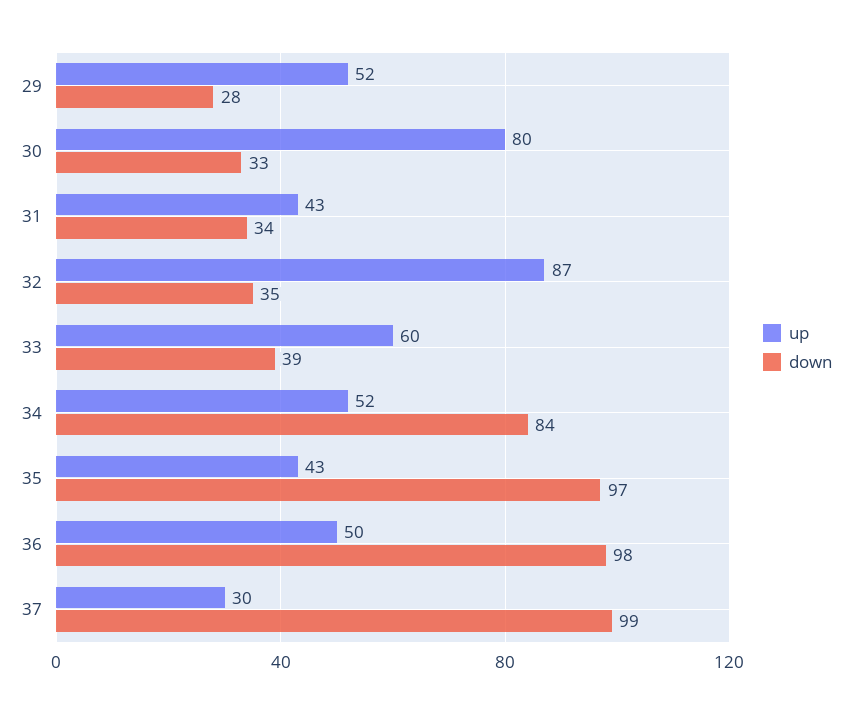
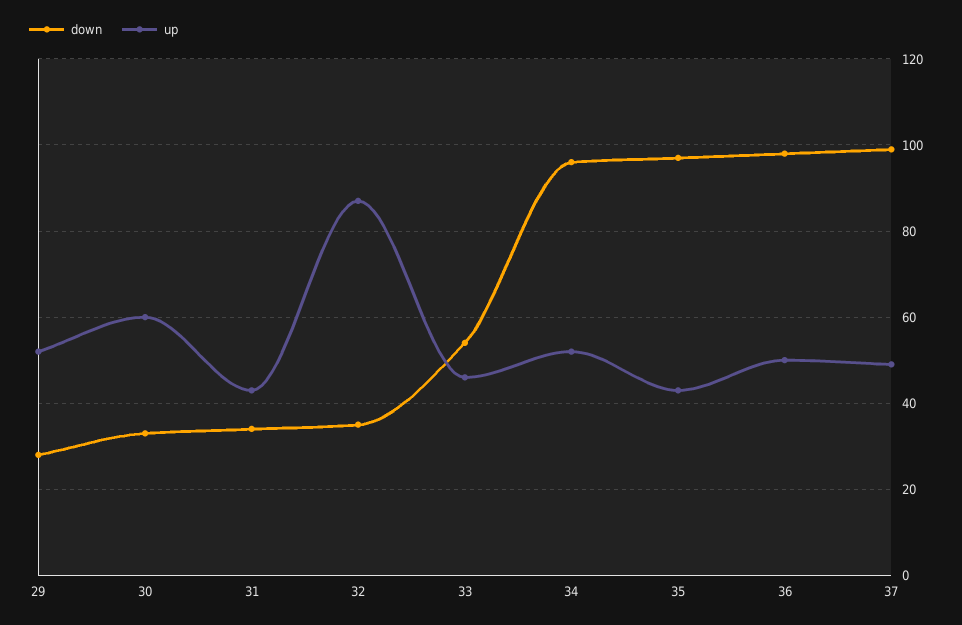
  {
    "up": {
      "29": 52,
-     "30": 80,
+     "30": 60,
      "31": 43,
      "32": 87,
-     "33": 60,
+     "33": 45,
      "34": 52,
      "35": 43,
      "36": 50,
-     "37": 30
+     "37": 50
    },
    "down": {
      "29": 28,
      "30": 33,
      "31": 34,
      "32": 35,
-     "33": 39,
+     "33": 55,
-     "34": 84,
+     "34": 95,
      "35": 97,
      "36": 98,
      "37": 99
    }
  }

